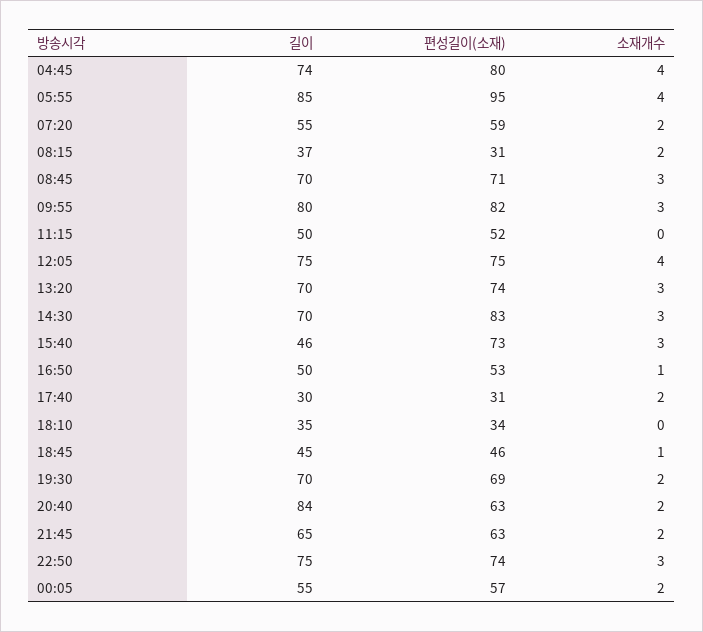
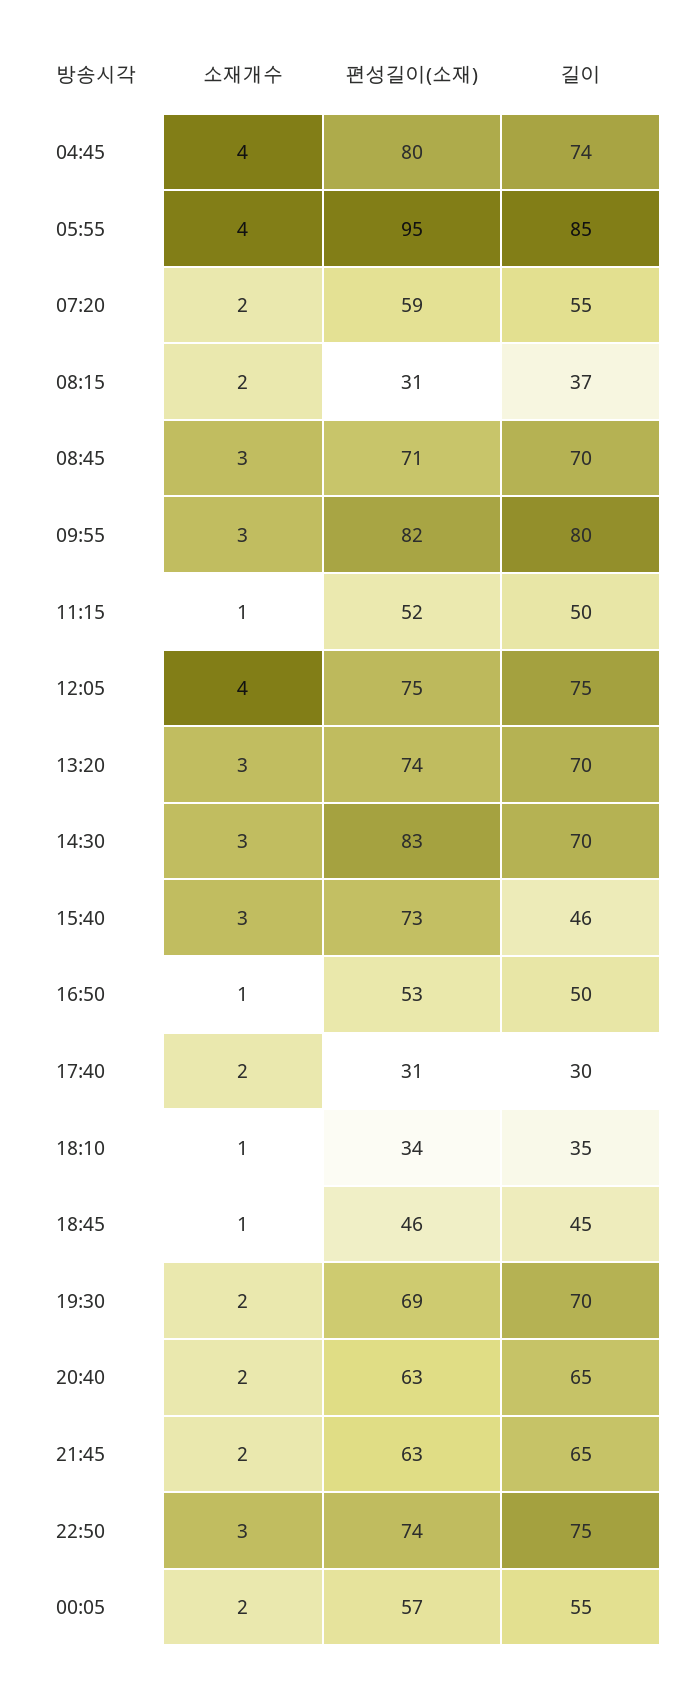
  {
    "길이": {
      "04:45": 74,
      "05:55": 85,
      "07:20": 55,
      "08:15": 37,
      "08:45": 70,
      "09:55": 80,
      "11:15": 50,
      "12:05": 75,
      "13:20": 70,
      "14:30": 70,
      "15:40": 46,
      "16:50": 50,
      "17:40": 30,
      "18:10": 35,
      "18:45": 45,
      "19:30": 70,
-     "20:40": 84,
+     "20:40": 65,
      "21:45": 65,
      "22:50": 75,
      "00:05": 55
    },
    "편성길이(소재)": {
      "04:45": 80,
      "05:55": 95,
      "07:20": 59,
      "08:15": 31,
      "08:45": 71,
      "09:55": 82,
      "11:15": 52,
      "12:05": 75,
      "13:20": 74,
      "14:30": 83,
      "15:40": 73,
      "16:50": 53,
      "17:40": 31,
      "18:10": 34,
      "18:45": 46,
      "19:30": 69,
      "20:40": 63,
      "21:45": 63,
      "22:50": 74,
      "00:05": 57
    },
    "소재개수": {
      "04:45": 4,
      "05:55": 4,
      "07:20": 2,
      "08:15": 2,
      "08:45": 3,
      "09:55": 3,
-     "11:15": 0,
+     "11:15": 1,
      "12:05": 4,
      "13:20": 3,
      "14:30": 3,
      "15:40": 3,
      "16:50": 1,
      "17:40": 2,
-     "18:10": 0,
+     "18:10": 1,
      "18:45": 1,
      "19:30": 2,
      "20:40": 2,
      "21:45": 2,
      "22:50": 3,
      "00:05": 2
    }
  }

